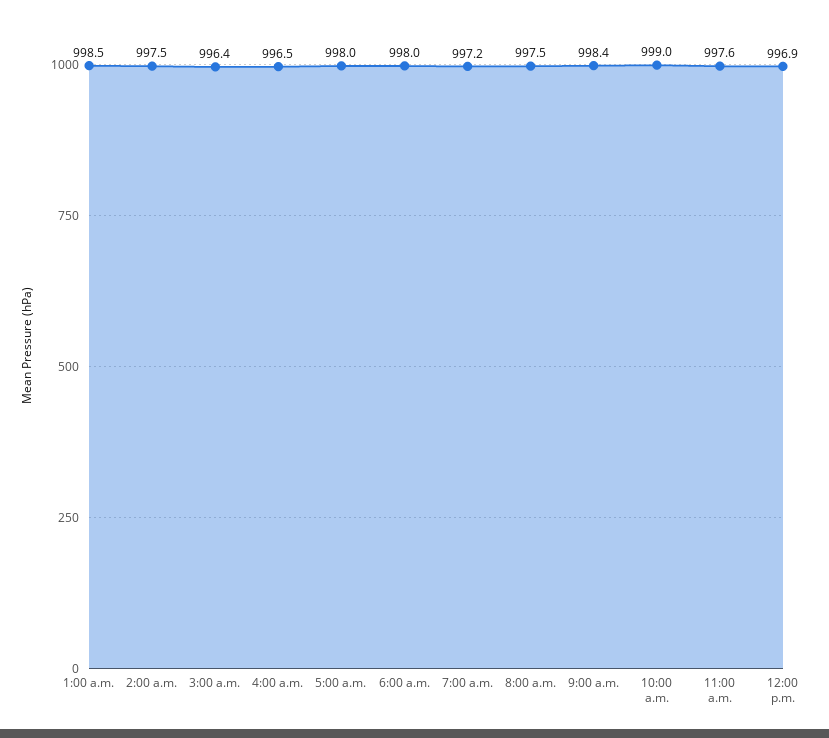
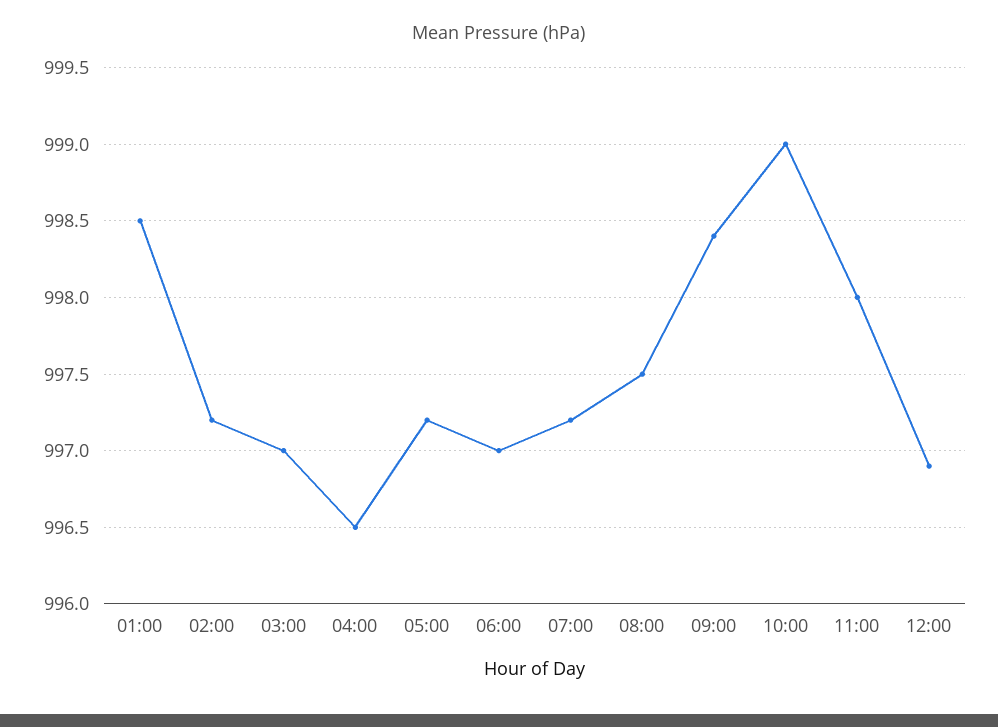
  {
    "1:00 a.m.": 998.5,
-   "2:00 a.m.": 997.5,
+   "2:00 a.m.": 997.2,
-   "3:00 a.m.": 996.4,
+   "3:00 a.m.": 997,
    "4:00 a.m.": 996.5,
-   "5:00 a.m.": 998,
+   "5:00 a.m.": 997.2,
-   "6:00 a.m.": 998,
+   "6:00 a.m.": 997,
    "7:00 a.m.": 997.2,
    "8:00 a.m.": 997.5,
    "9:00 a.m.": 998.4,
    "10:00 a.m.": 999,
-   "11:00 a.m.": 997.6,
+   "11:00 a.m.": 998,
    "12:00 p.m.": 996.9
  }

